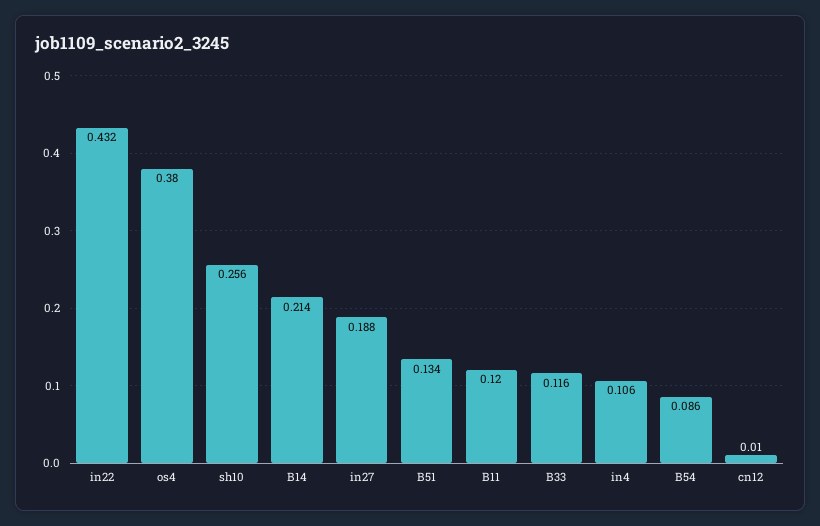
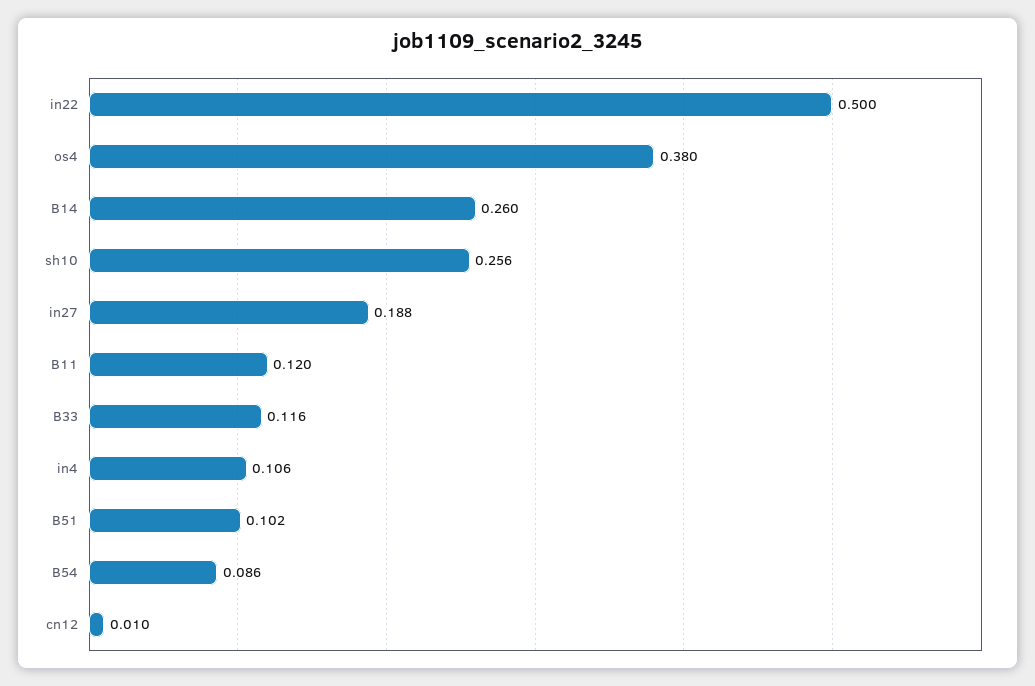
  {
-   "in22": 0.432,
+   "in22": 0.5,
    "os4": 0.38,
    "sh10": 0.256,
-   "B14": 0.214,
+   "B14": 0.26,
    "in27": 0.188,
-   "B51": 0.134,
+   "B51": 0.102,
    "B11": 0.12,
    "B33": 0.116,
    "in4": 0.106,
    "B54": 0.086,
    "cn12": 0.01
  }

